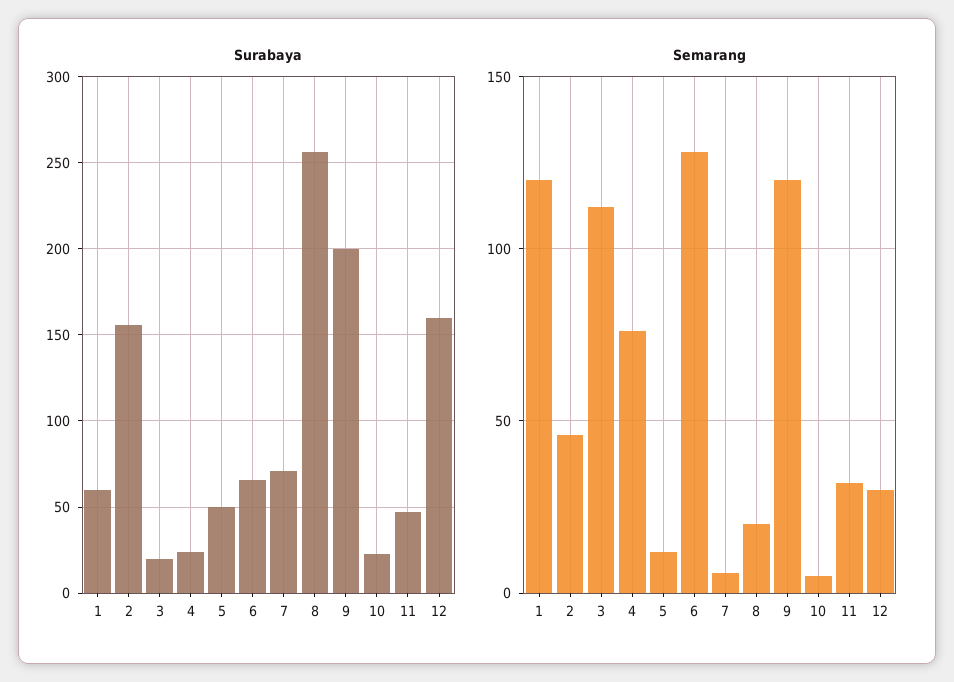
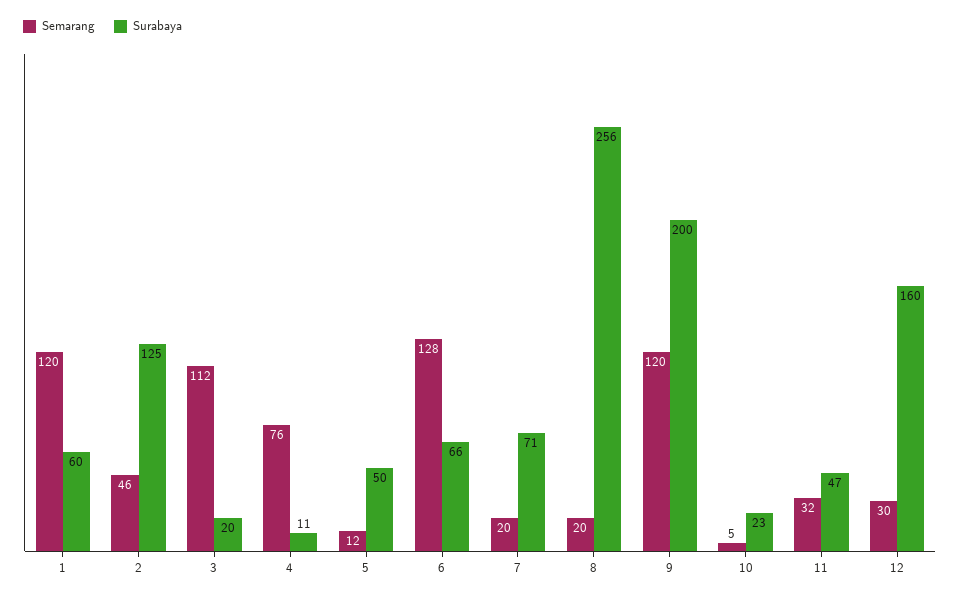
  {
    "Surabaya": {
      "1": 60,
-     "2": 155,
+     "2": 125,
      "3": 20,
-     "4": 25,
+     "4": 11,
      "5": 50,
      "6": 66,
      "7": 71,
      "8": 256,
      "9": 200,
      "10": 23,
      "11": 47,
      "12": 160
    },
    "Semarang": {
      "1": 120,
      "2": 46,
      "3": 112,
      "4": 76,
      "5": 12,
      "6": 128,
-     "7": 5,
+     "7": 20,
      "8": 20,
      "9": 120,
      "10": 5,
      "11": 32,
      "12": 30
    }
  }

